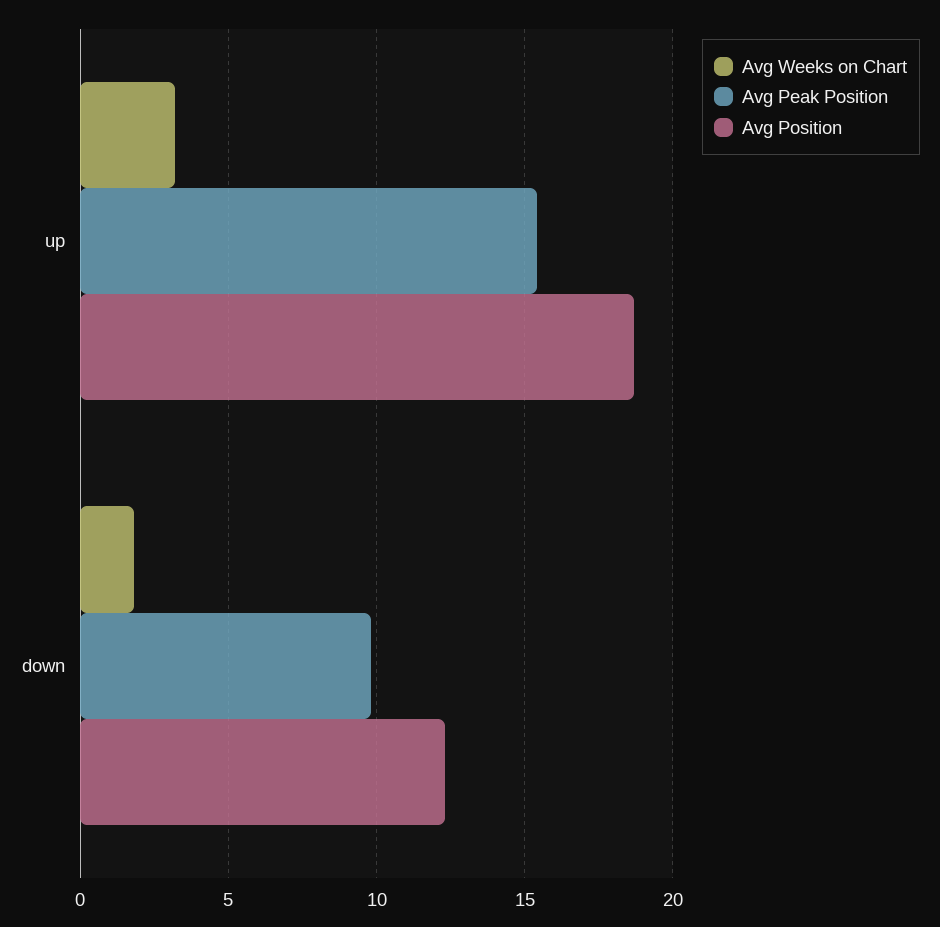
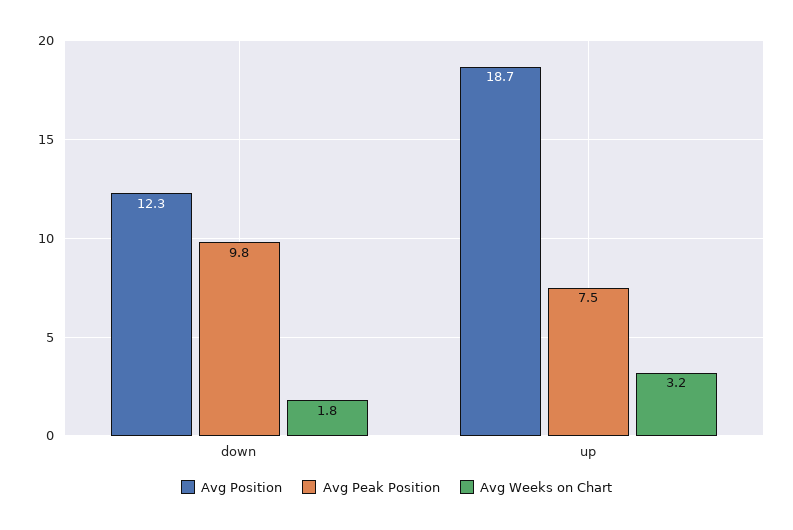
  {
    "Avg Weeks on Chart": {
      "up": 3.2,
      "down": 1.8
    },
    "Avg Peak Position": {
-     "up": 15.5,
+     "up": 7.5,
      "down": 9.8
    },
    "Avg Position": {
      "up": 18.7,
      "down": 12.3
    }
  }

